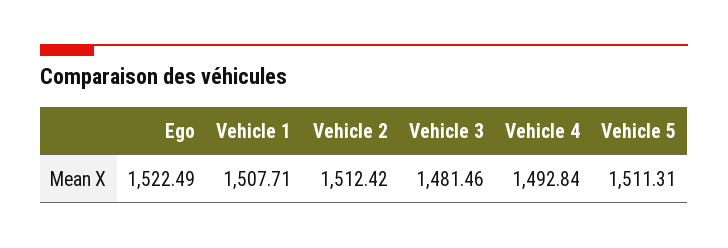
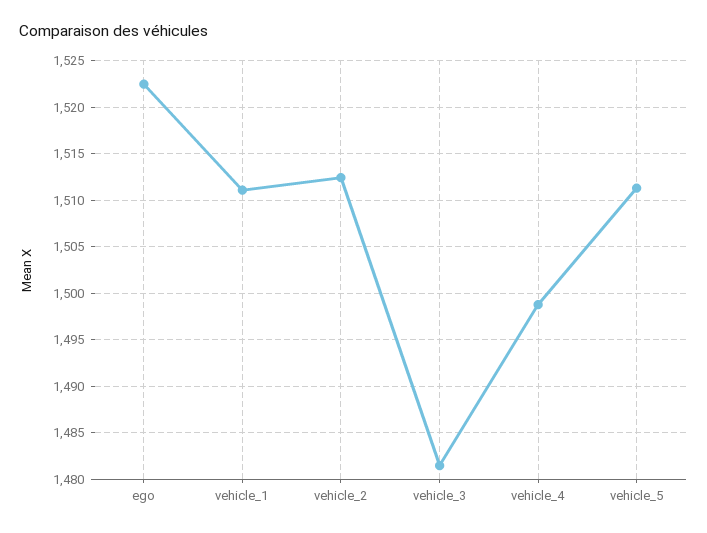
  {
    "Ego": 1522.49,
-   "Vehicle 1": 1507.71,
+   "Vehicle 1": 1511,
    "Vehicle 2": 1512.42,
    "Vehicle 3": 1481.46,
-   "Vehicle 4": 1492.84,
+   "Vehicle 4": 1499,
    "Vehicle 5": 1511.31
  }

